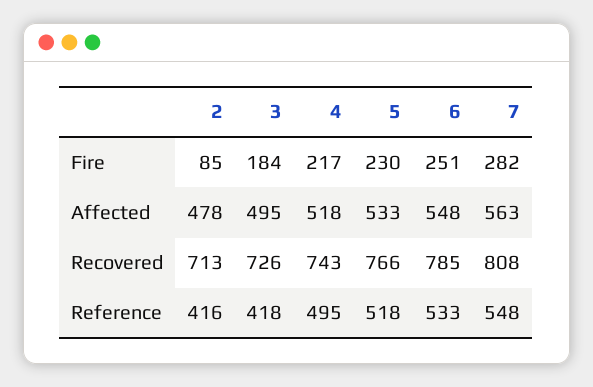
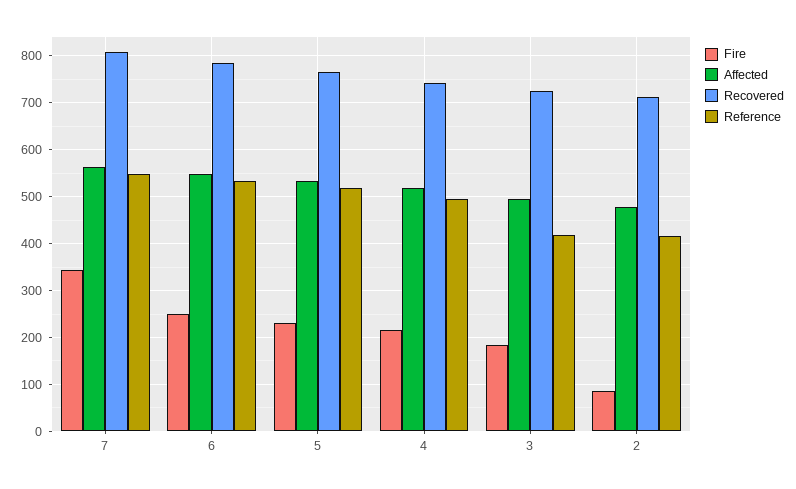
  {
    "Fire": {
      "2": 85,
      "3": 184,
      "4": 217,
      "5": 230,
      "6": 251,
-     "7": 282
+     "7": 340
    },
    "Affected": {
      "2": 478,
      "3": 495,
      "4": 518,
      "5": 533,
      "6": 548,
      "7": 563
    },
    "Recovered": {
      "2": 713,
      "3": 726,
      "4": 743,
      "5": 766,
      "6": 785,
      "7": 808
    },
    "Reference": {
      "2": 416,
      "3": 418,
      "4": 495,
      "5": 518,
      "6": 533,
      "7": 548
    }
  }

